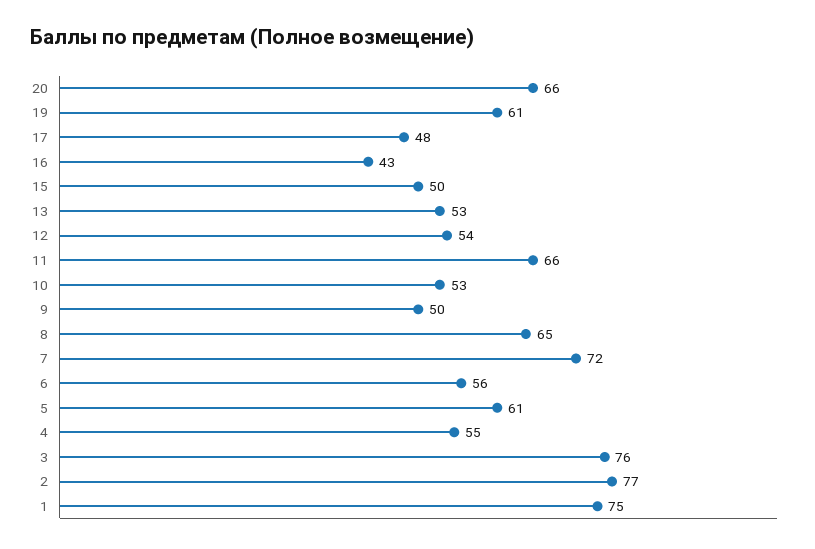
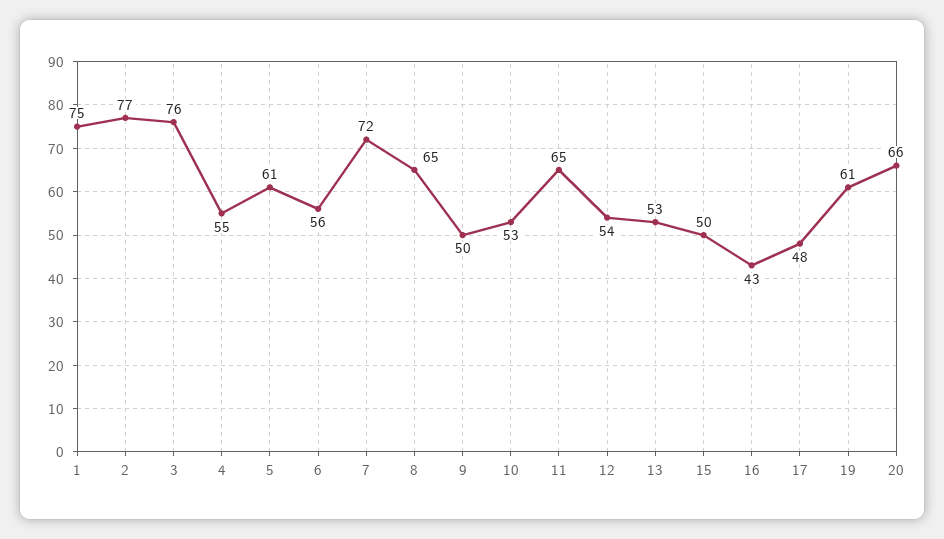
  {
    "20": 66,
    "19": 61,
    "17": 48,
    "16": 43,
    "15": 50,
    "13": 53,
    "12": 54,
-   "11": 66,
+   "11": 65,
    "10": 53,
    "9": 50,
    "8": 65,
    "7": 72,
    "6": 56,
    "5": 61,
    "4": 55,
    "3": 76,
    "2": 77,
    "1": 75
  }

